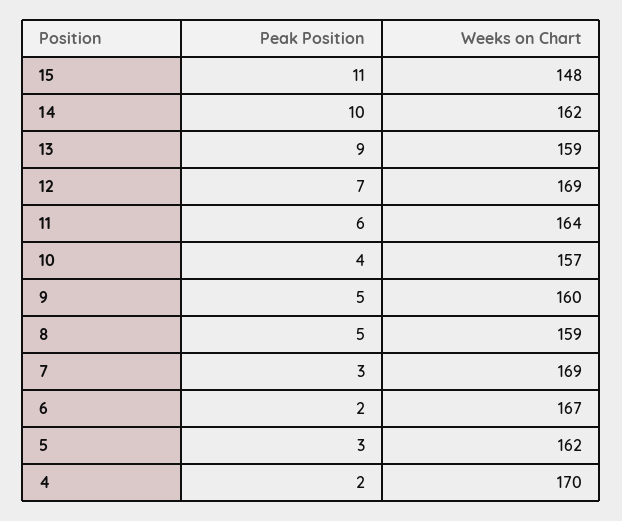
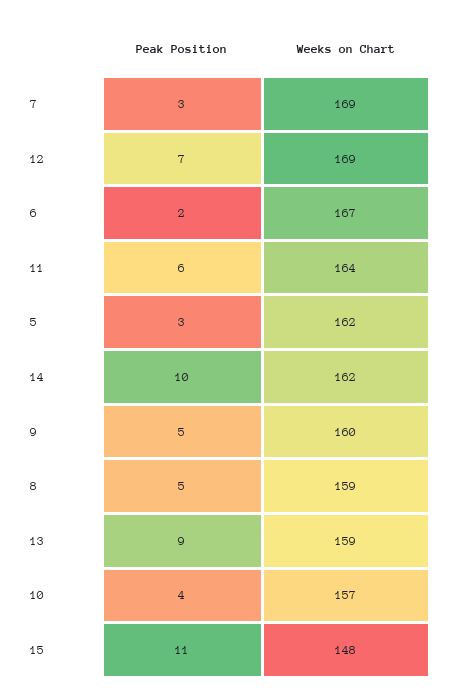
  {
    "Peak Position": {
      "15": 11,
      "14": 10,
      "13": 9,
      "12": 7,
      "11": 6,
      "10": 4,
      "9": 5,
      "8": 5,
      "7": 3,
      "6": 2,
-     "5": 3,
+     "5": 3
-     "4": 2
    },
    "Weeks on Chart": {
      "15": 148,
      "14": 162,
      "13": 159,
      "12": 169,
      "11": 164,
      "10": 157,
      "9": 160,
      "8": 159,
      "7": 169,
      "6": 167,
-     "5": 162,
+     "5": 162
-     "4": 170
    }
  }

